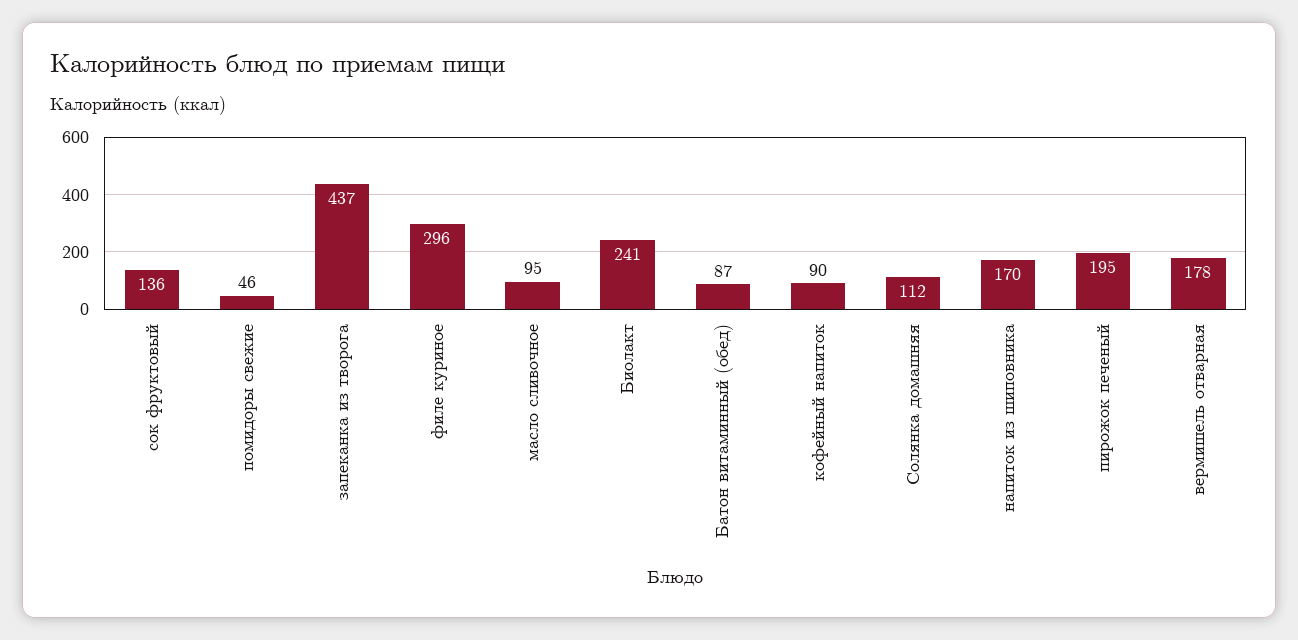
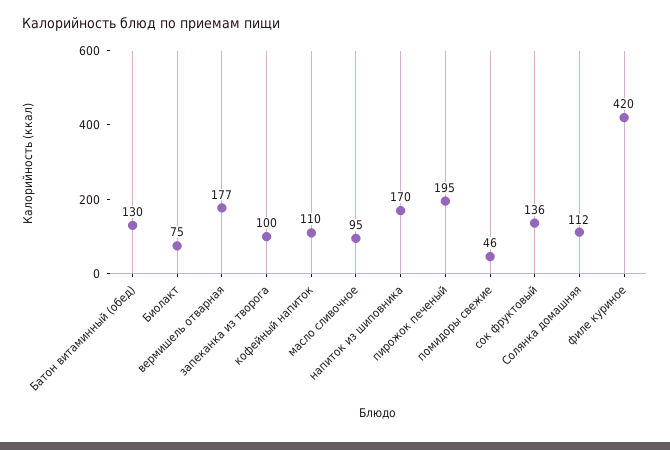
  {
    "сок фруктовый": 136,
    "помидоры свежие": 46,
-   "запеканка из творога": 437,
+   "запеканка из творога": 100,
-   "филе куриное": 296,
+   "филе куриное": 420,
    "масло сливочное": 95,
-   "Биолакт": 241,
+   "Биолакт": 75,
-   "Батон витаминный (обед)": 87,
+   "Батон витаминный (обед)": 130,
-   "кофейный напиток": 90,
+   "кофейный напиток": 110,
    "Солянка домашняя": 112,
    "напиток из шиповника": 170,
    "пирожок печеный": 195,
-   "вермишель отварная": 178
+   "вермишель отварная": 177
  }

